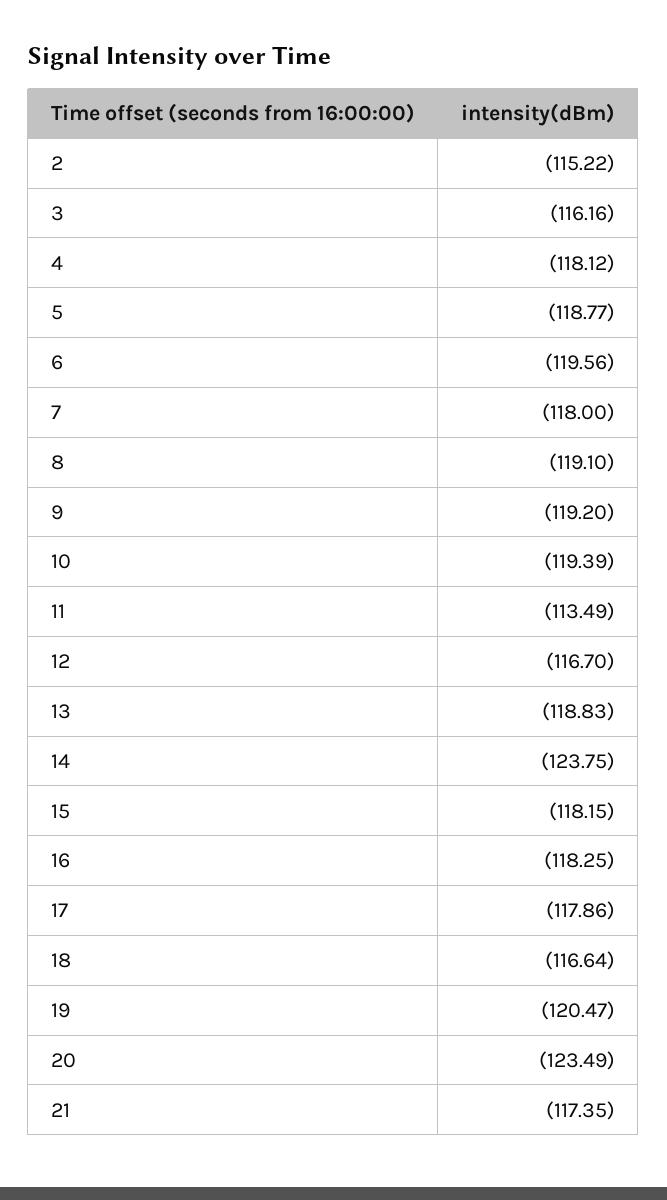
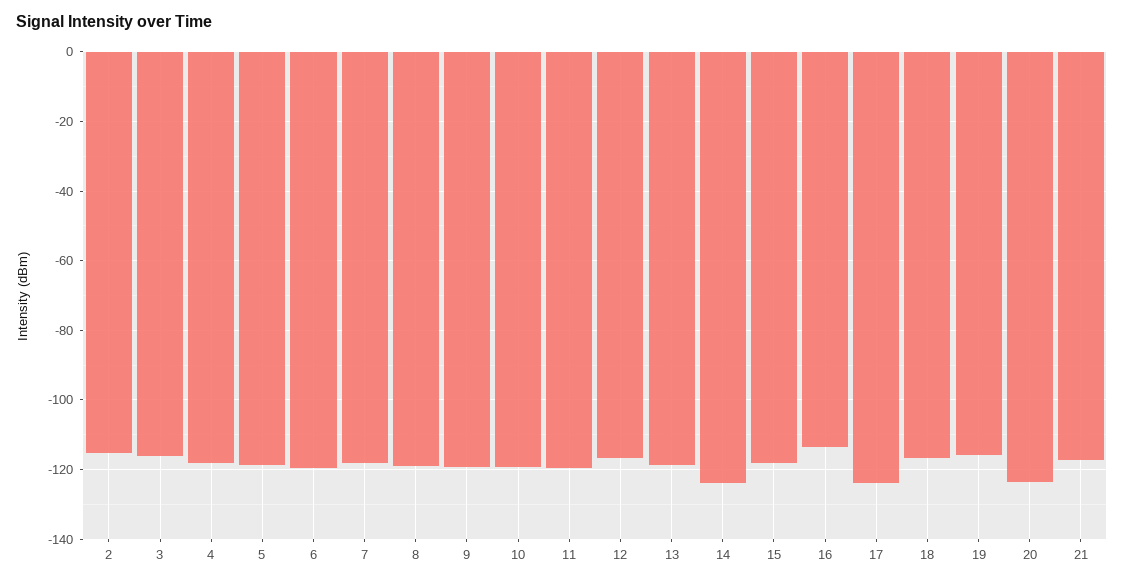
  {
    "2": -115.22,
    "3": -116.16,
    "4": -118.12,
    "5": -118.77,
    "6": -119.56,
    "7": -118,
    "8": -119.1,
    "9": -119.2,
    "10": -119.39,
-   "11": -113.49,
+   "11": -120,
    "12": -116.7,
    "13": -118.83,
    "14": -123.75,
    "15": -118.15,
-   "16": -118.25,
+   "16": -114,
-   "17": -117.86,
+   "17": -124,
    "18": -116.64,
-   "19": -120.47,
+   "19": -116,
    "20": -123.49,
    "21": -117.35
  }

